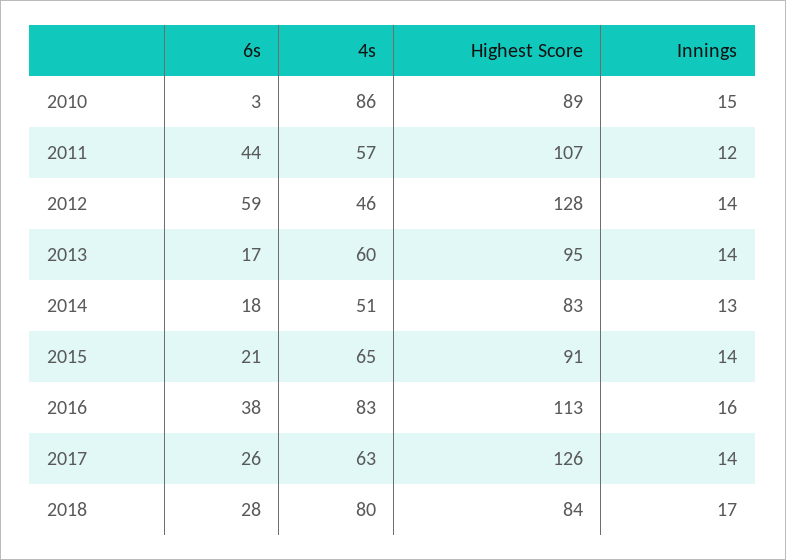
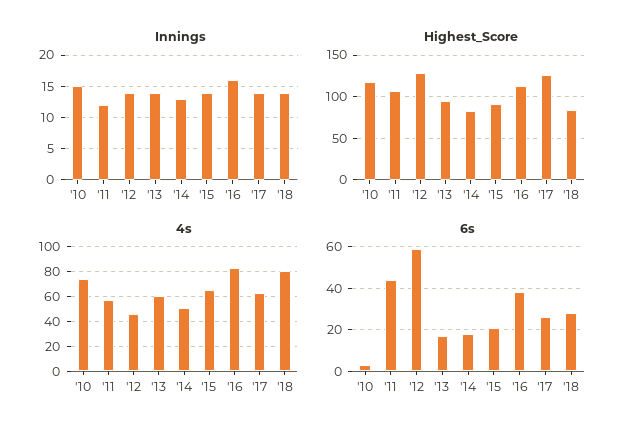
  {
    "6s": {
      "2010": 3,
      "2011": 44,
      "2012": 59,
      "2013": 17,
      "2014": 18,
      "2015": 21,
      "2016": 38,
      "2017": 26,
      "2018": 28
    },
    "4s": {
-     "2010": 86,
+     "2010": 75,
      "2011": 57,
      "2012": 46,
      "2013": 60,
      "2014": 51,
      "2015": 65,
      "2016": 83,
      "2017": 63,
      "2018": 80
    },
    "Highest Score": {
-     "2010": 89,
+     "2010": 120,
      "2011": 107,
      "2012": 128,
      "2013": 95,
      "2014": 83,
      "2015": 91,
      "2016": 113,
      "2017": 126,
      "2018": 84
    },
    "Innings": {
      "2010": 15,
      "2011": 12,
      "2012": 14,
      "2013": 14,
      "2014": 13,
      "2015": 14,
      "2016": 16,
      "2017": 14,
-     "2018": 17
+     "2018": 14
    }
  }

